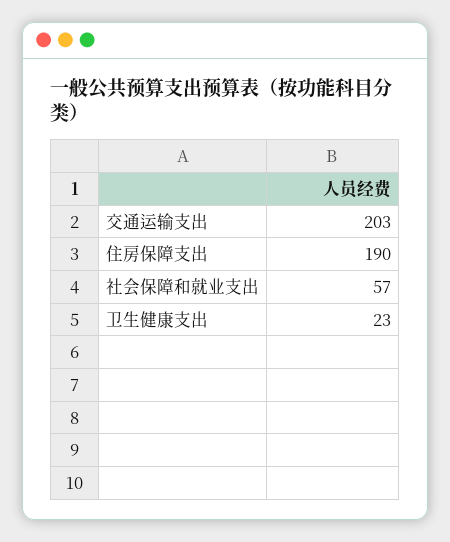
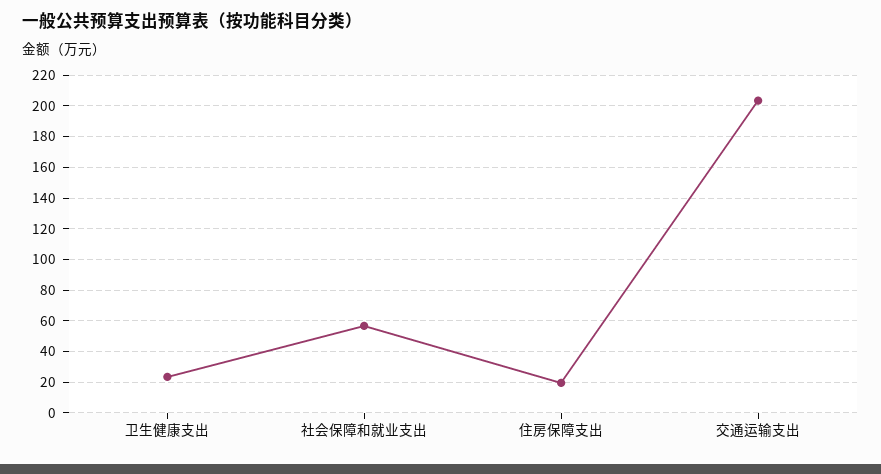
  {
    "交通运输支出": 203,
-   "住房保障支出": 190,
+   "住房保障支出": 20,
    "社会保障和就业支出": 57,
    "卫生健康支出": 23
  }

